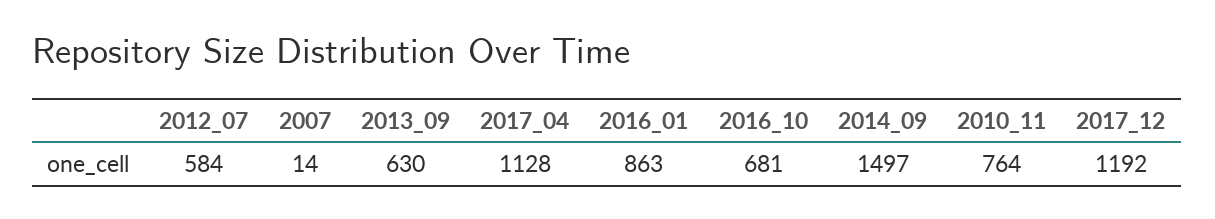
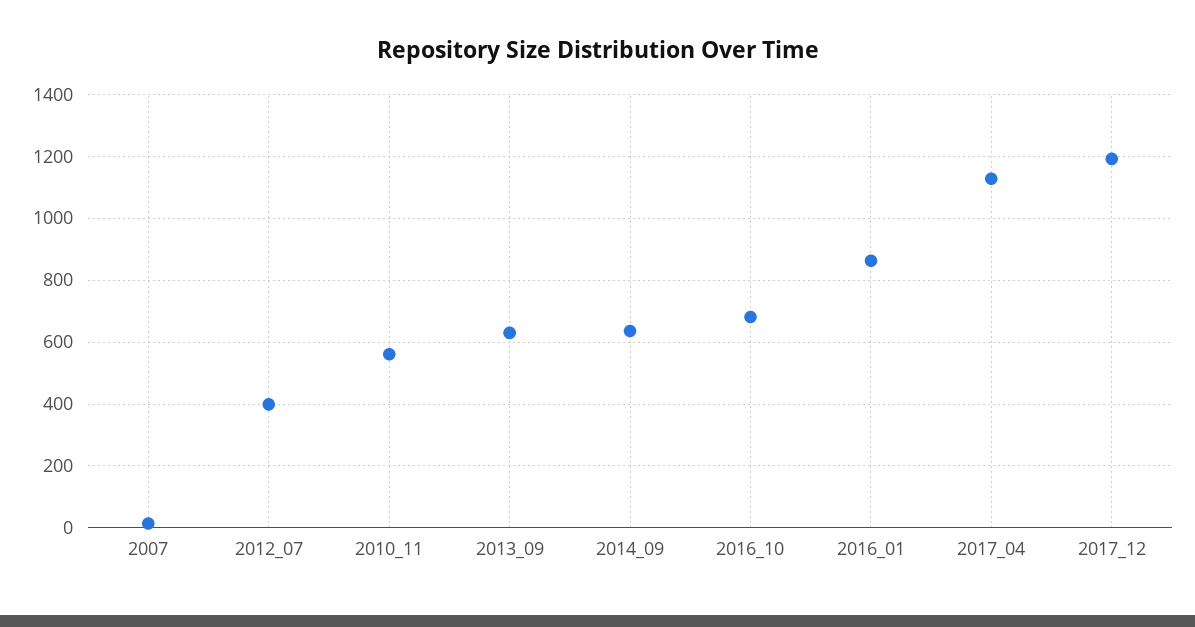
  {
-   "2012_07": 584,
+   "2012_07": 400,
    "2007": 14,
    "2013_09": 630,
    "2017_04": 1128,
    "2016_01": 863,
    "2016_10": 681,
-   "2014_09": 1497,
+   "2014_09": 640,
-   "2010_11": 764,
+   "2010_11": 560,
    "2017_12": 1192
  }

